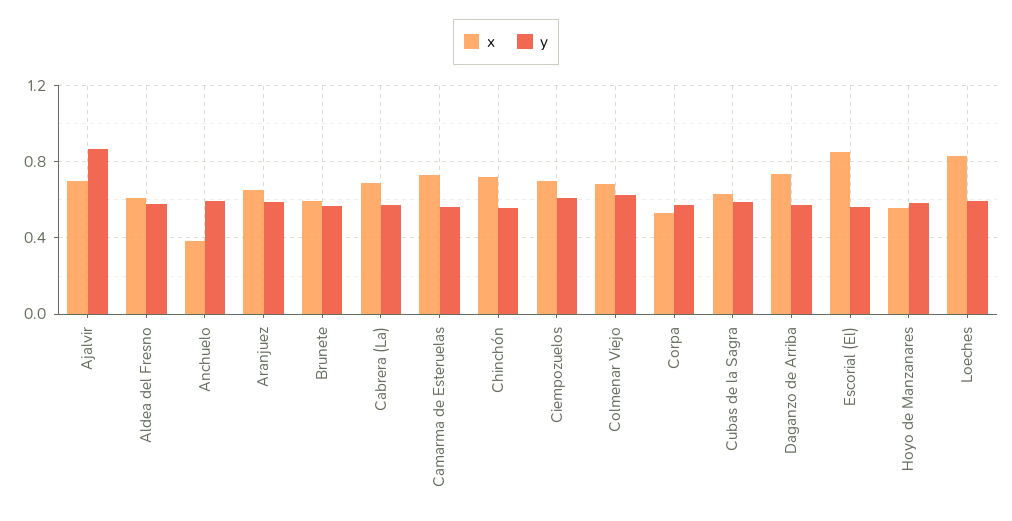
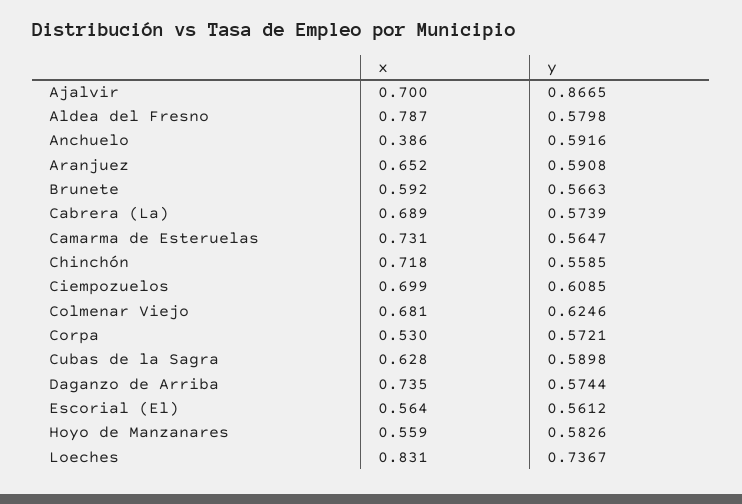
  {
    "x": {
      "Ajalvir": 0.7,
-     "Aldea del Fresno": 0.6,
+     "Aldea del Fresno": 0.787,
      "Anchuelo": 0.386,
      "Aranjuez": 0.652,
      "Brunete": 0.592,
      "Cabrera (La)": 0.689,
      "Camarma de Esteruelas": 0.731,
      "Chinchón": 0.718,
      "Ciempozuelos": 0.699,
      "Colmenar Viejo": 0.681,
      "Corpa": 0.53,
      "Cubas de la Sagra": 0.628,
      "Daganzo de Arriba": 0.735,
-     "Escorial (El)": 0.85,
+     "Escorial (El)": 0.564,
      "Hoyo de Manzanares": 0.559,
      "Loeches": 0.831
    },
    "y": {
      "Ajalvir": 0.8665,
      "Aldea del Fresno": 0.5798,
      "Anchuelo": 0.5916,
      "Aranjuez": 0.5908,
      "Brunete": 0.5663,
      "Cabrera (La)": 0.5739,
      "Camarma de Esteruelas": 0.5647,
      "Chinchón": 0.5585,
      "Ciempozuelos": 0.6085,
      "Colmenar Viejo": 0.6246,
      "Corpa": 0.5721,
      "Cubas de la Sagra": 0.5898,
      "Daganzo de Arriba": 0.5744,
      "Escorial (El)": 0.5612,
      "Hoyo de Manzanares": 0.5826,
-     "Loeches": 0.6
+     "Loeches": 0.7367
    }
  }

